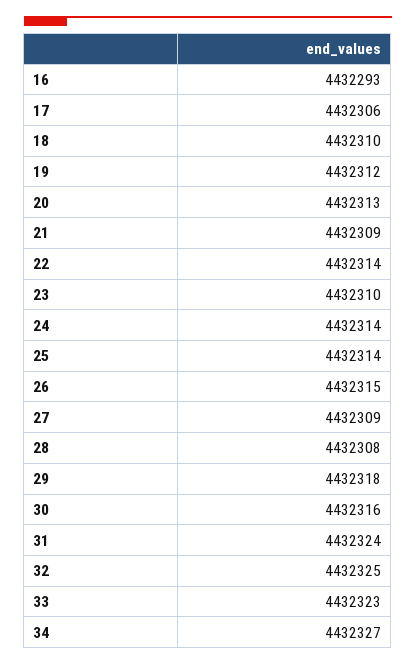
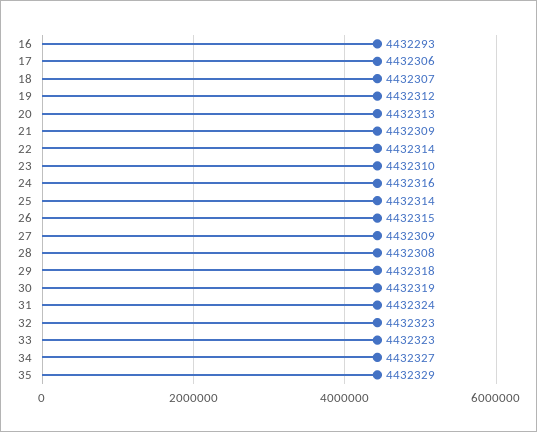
  {
    "16": 4432293,
    "17": 4432306,
-   "18": 4432310,
+   "18": 4432307,
    "19": 4432312,
    "20": 4432313,
    "21": 4432309,
    "22": 4432314,
    "23": 4432310,
-   "24": 4432314,
+   "24": 4432316,
    "25": 4432314,
    "26": 4432315,
    "27": 4432309,
    "28": 4432308,
    "29": 4432318,
-   "30": 4432316,
+   "30": 4432319,
    "31": 4432324,
-   "32": 4432325,
+   "32": 4432323,
    "33": 4432323,
-   "34": 4432327
+   "34": 4432327,
+   "35": 4432329
  }

